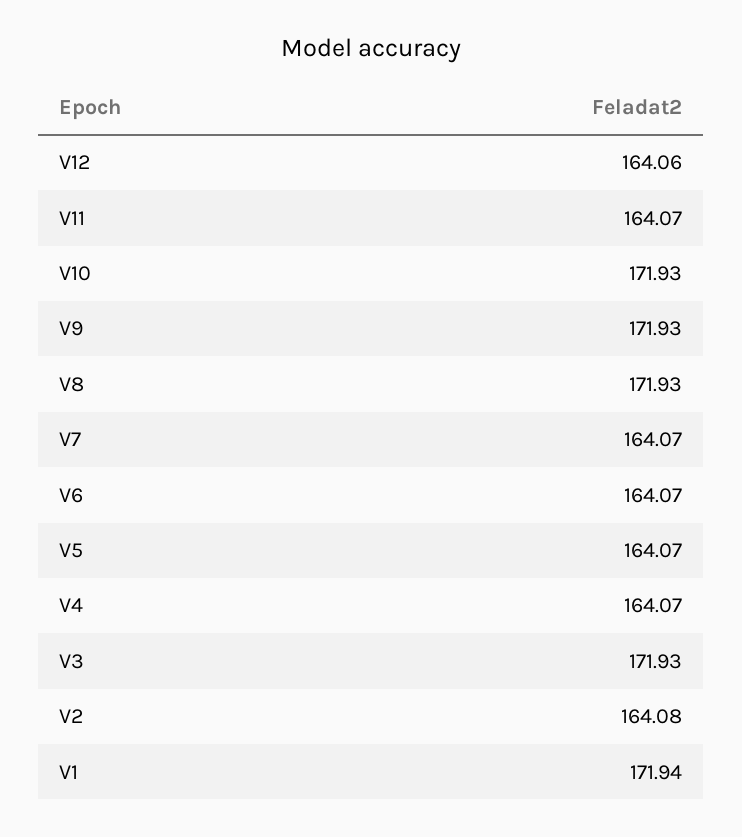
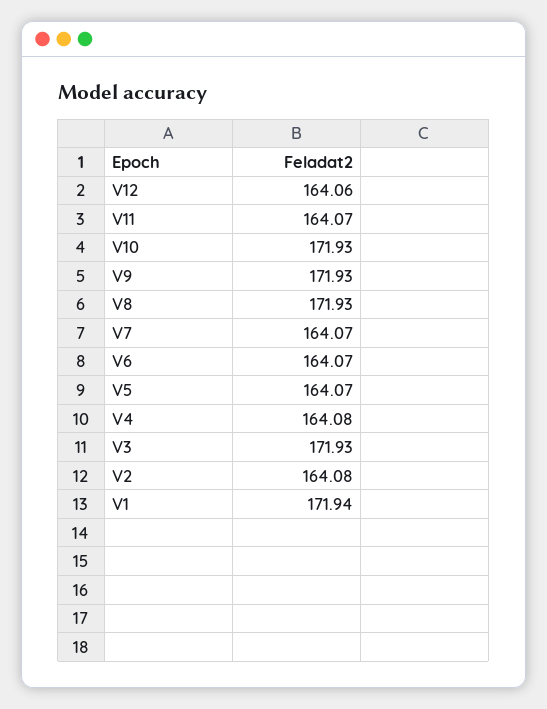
  {
    "V12": 164.06,
    "V11": 164.07,
    "V10": 171.93,
    "V9": 171.93,
    "V8": 171.93,
    "V7": 164.07,
    "V6": 164.07,
    "V5": 164.07,
-   "V4": 164.07,
+   "V4": 164.08,
    "V3": 171.93,
    "V2": 164.08,
    "V1": 171.94
  }

